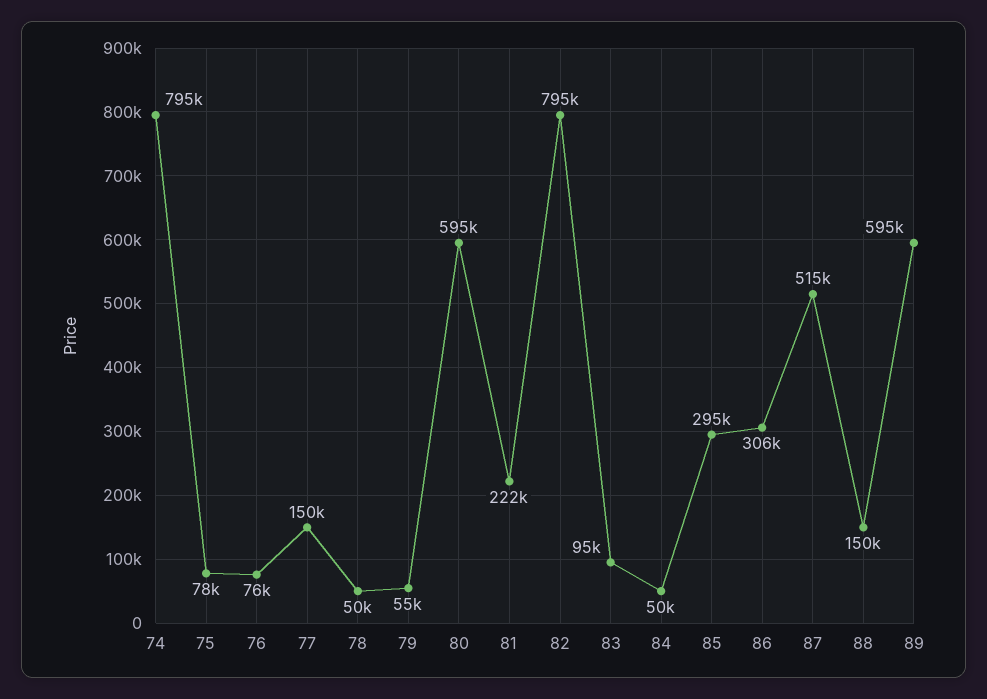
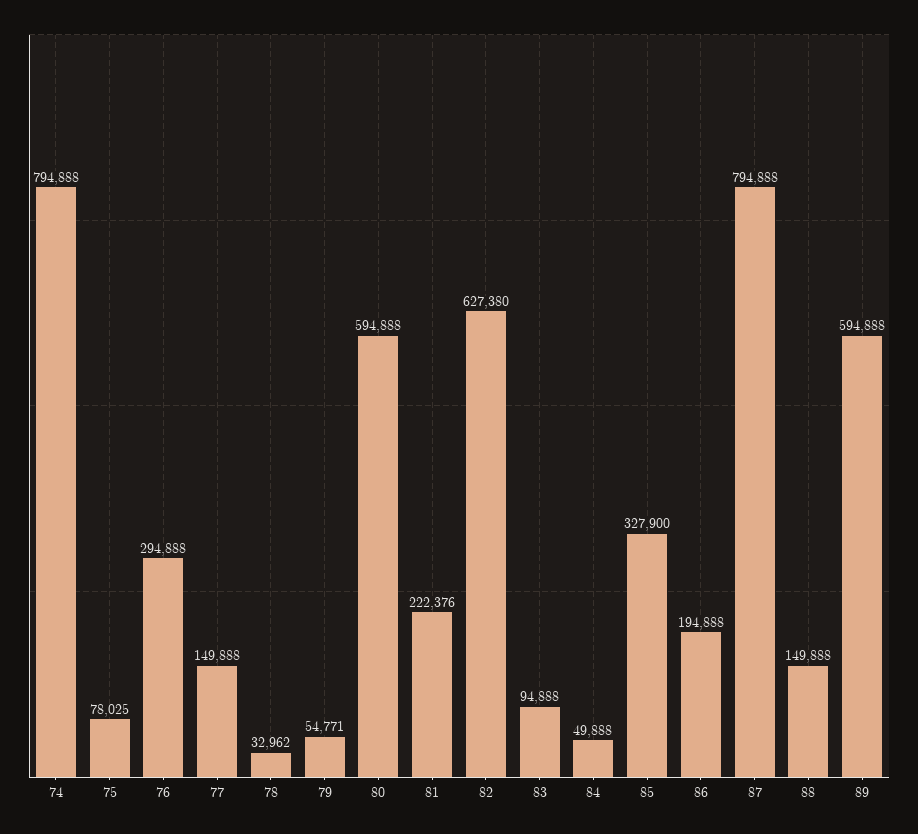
  {
    "74": 794888,
    "75": 78025,
-   "76": 76000,
+   "76": 294888,
    "77": 149888,
-   "78": 50000,
+   "78": 32962,
    "79": 54771,
    "80": 594888,
    "81": 222376,
-   "82": 795000,
+   "82": 627380,
    "83": 94888,
    "84": 49888,
-   "85": 295000,
+   "85": 327900,
-   "86": 306000,
+   "86": 194888,
-   "87": 515000,
+   "87": 794888,
    "88": 149888,
    "89": 594888
  }

